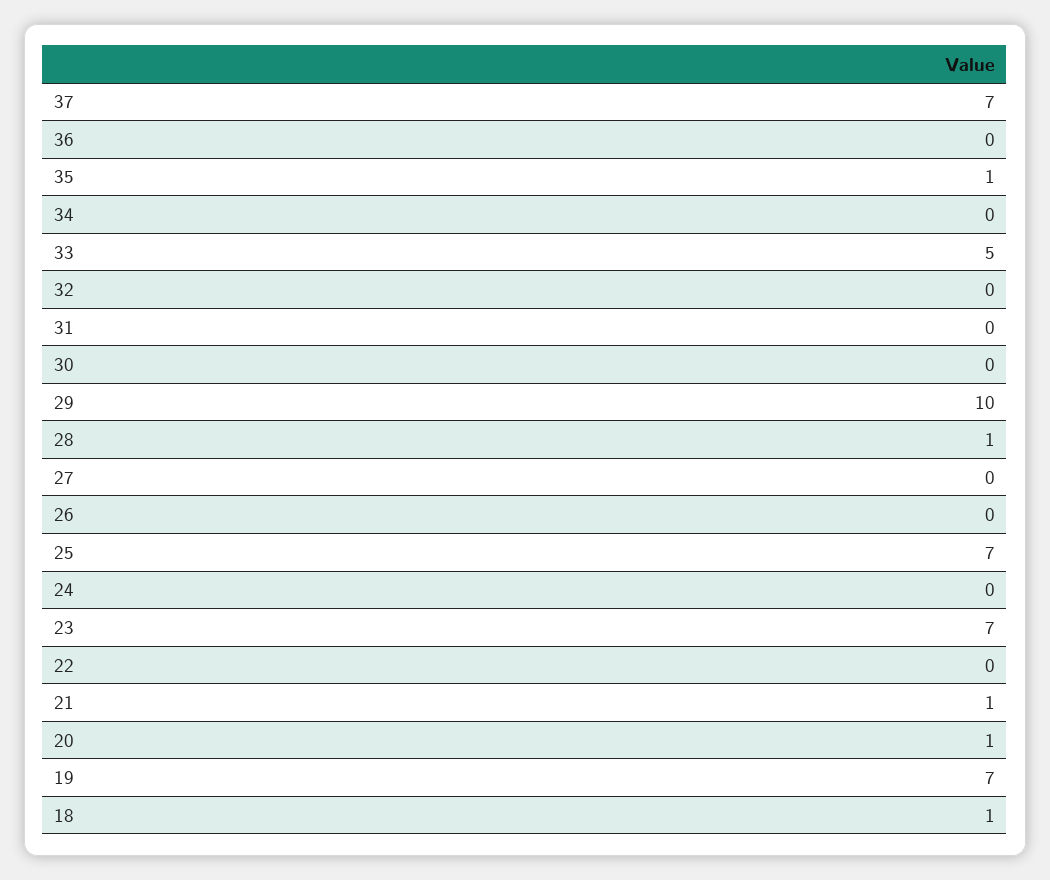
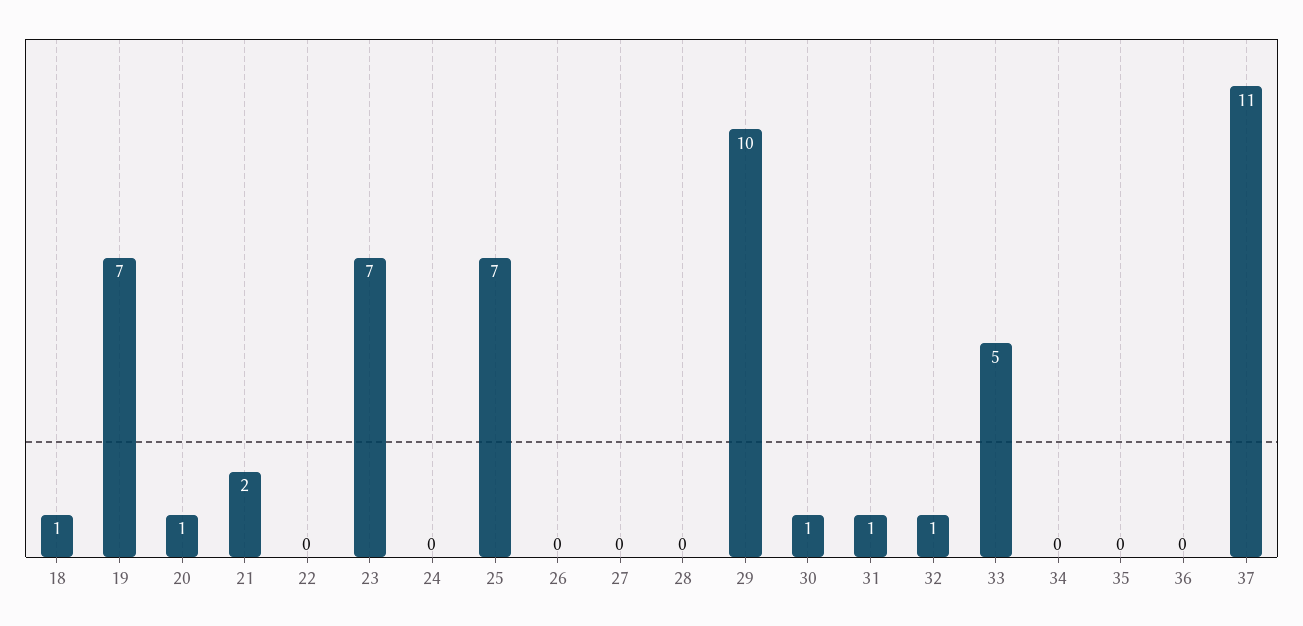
  {
-   "37": 7,
+   "37": 11,
    "36": 0,
-   "35": 1,
+   "35": 0,
    "34": 0,
    "33": 5,
-   "32": 0,
+   "32": 1,
-   "31": 0,
+   "31": 1,
-   "30": 0,
+   "30": 1,
    "29": 10,
-   "28": 1,
+   "28": 0,
    "27": 0,
    "26": 0,
    "25": 7,
    "24": 0,
    "23": 7,
    "22": 0,
-   "21": 1,
+   "21": 2,
    "20": 1,
    "19": 7,
    "18": 1
  }

